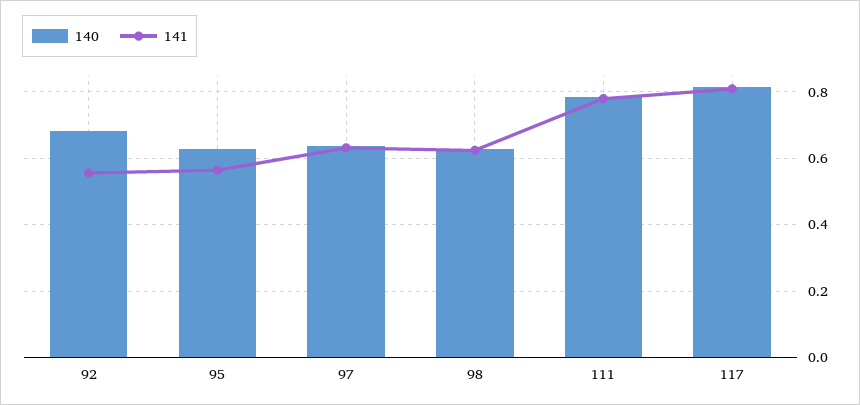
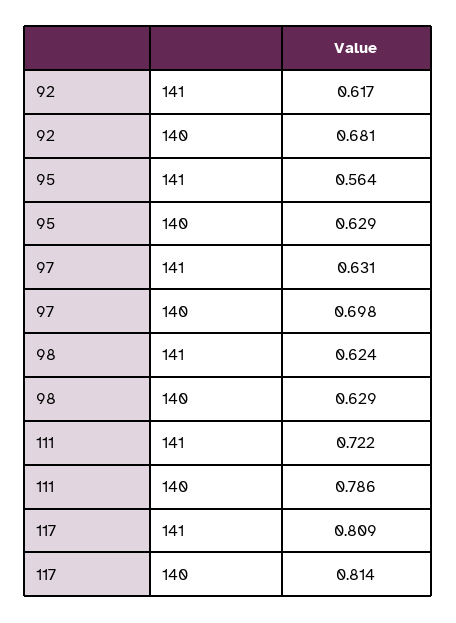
  {
    "140": {
      "92": 0.681,
      "95": 0.629,
-     "97": 0.64,
+     "97": 0.698,
      "98": 0.629,
      "111": 0.786,
      "117": 0.814
    },
    "141": {
-     "92": 0.56,
+     "92": 0.617,
      "95": 0.564,
      "97": 0.631,
      "98": 0.624,
-     "111": 0.78,
+     "111": 0.722,
      "117": 0.809
    }
  }

